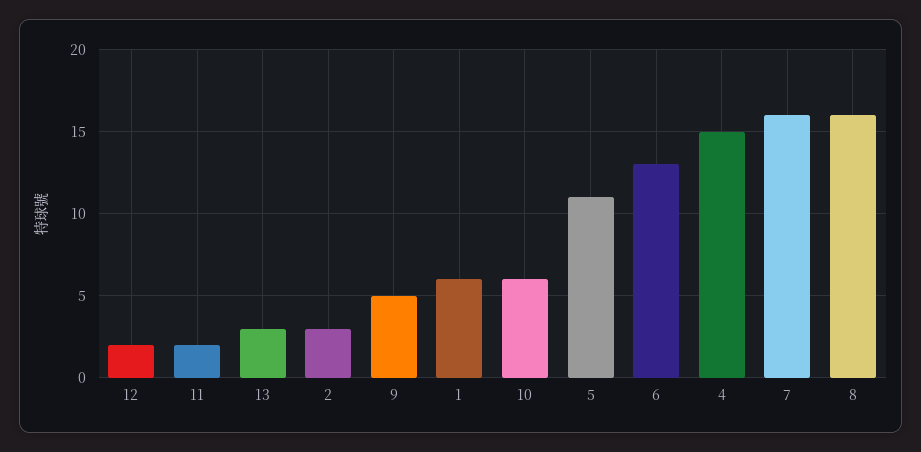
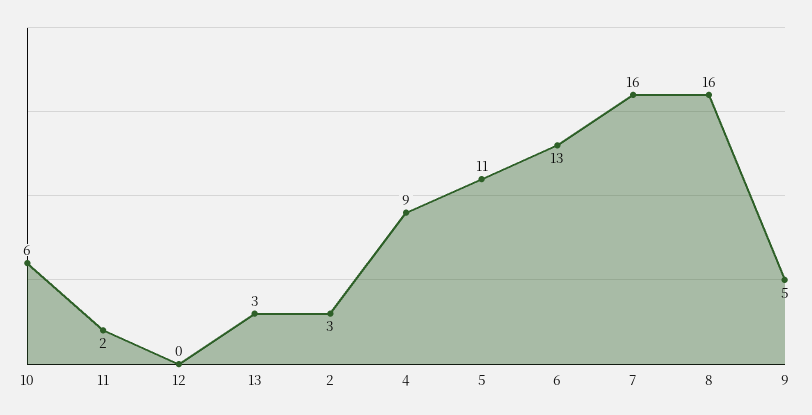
  {
-   "12": 2,
+   "12": 0,
    "11": 2,
    "13": 3,
    "2": 3,
    "9": 5,
-   "1": 6,
    "10": 6,
    "5": 11,
    "6": 13,
-   "4": 15,
+   "4": 9,
    "7": 16,
    "8": 16
  }

